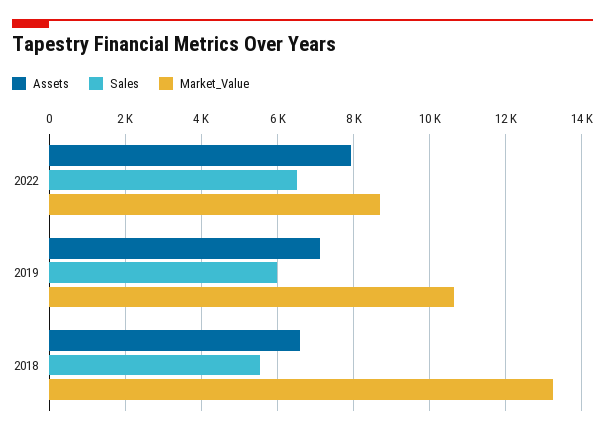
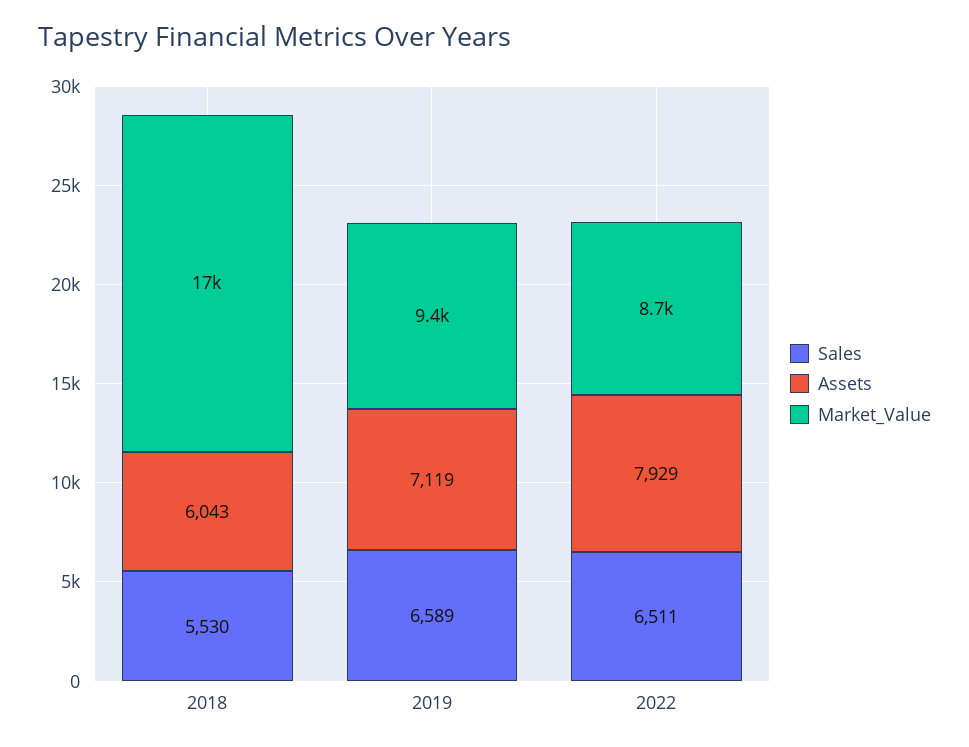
  {
    "Assets": {
      "2022": 7929,
      "2019": 7119,
-     "2018": 6600
+     "2018": 6043
    },
    "Sales": {
      "2022": 6511,
-     "2019": 6000,
+     "2019": 6589,
      "2018": 5530
    },
    "Market_Value": {
      "2022": 8700,
-     "2019": 10600,
+     "2019": 9400,
-     "2018": 13200
+     "2018": 17000
    }
  }

